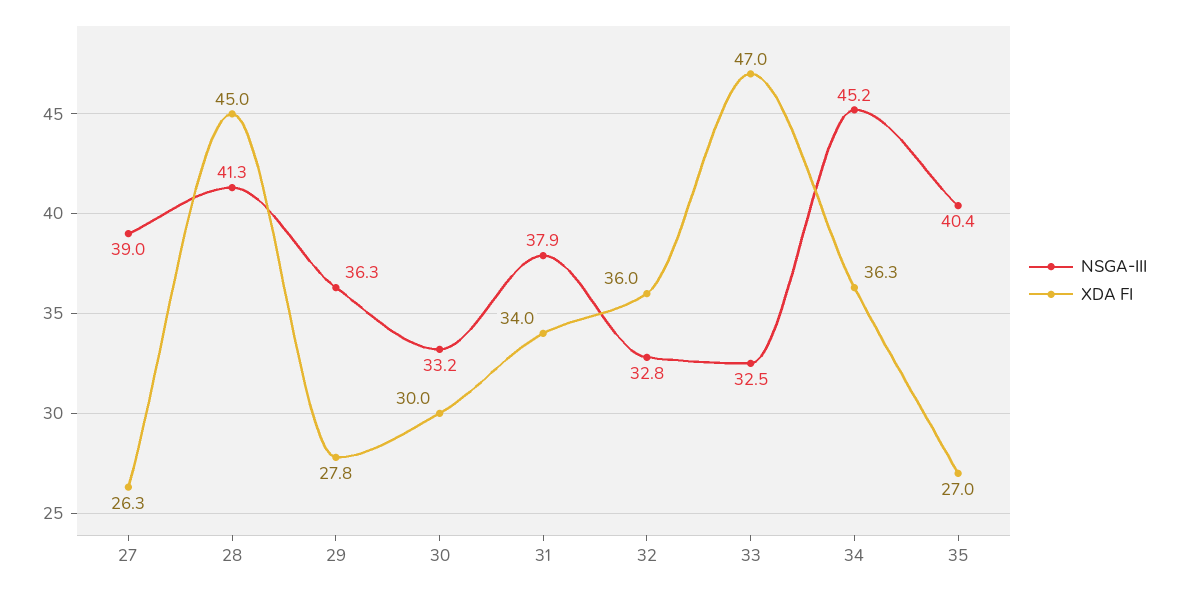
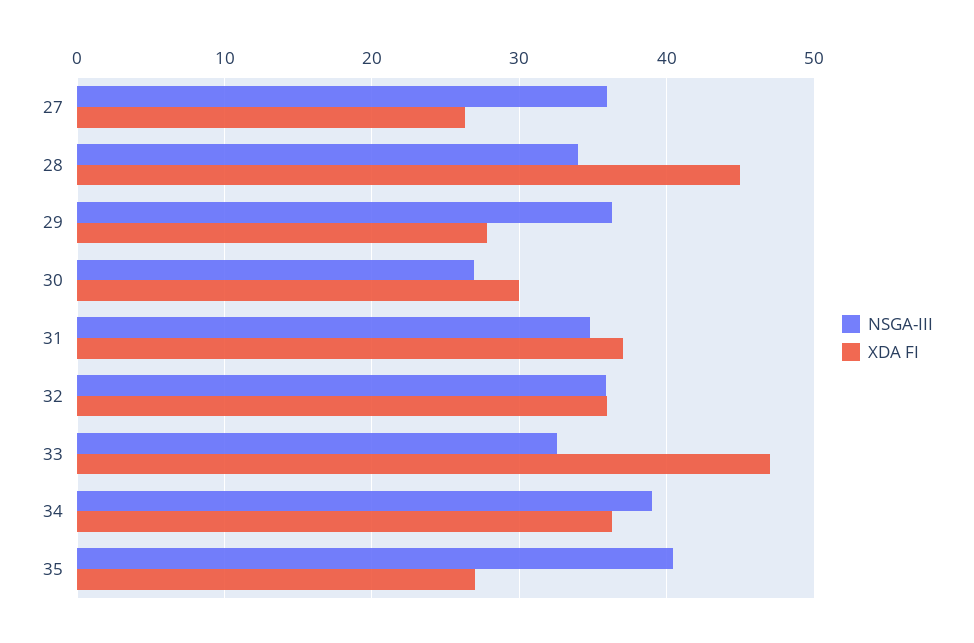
  {
    "NSGA-III": {
-     "27": 39,
+     "27": 36,
-     "28": 41.3,
+     "28": 34,
      "29": 36.3,
-     "30": 33.2,
+     "30": 27,
-     "31": 37.9,
+     "31": 35,
-     "32": 32.8,
+     "32": 36,
      "33": 32.5,
-     "34": 45.2,
+     "34": 39,
      "35": 40.4
    },
    "XDA FI": {
      "27": 26.3,
      "28": 45,
      "29": 27.8,
      "30": 30,
-     "31": 34,
+     "31": 37,
      "32": 36,
      "33": 47,
      "34": 36.3,
      "35": 27
    }
  }

